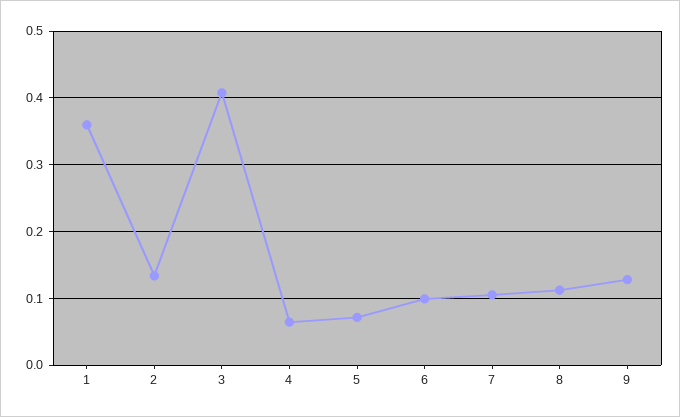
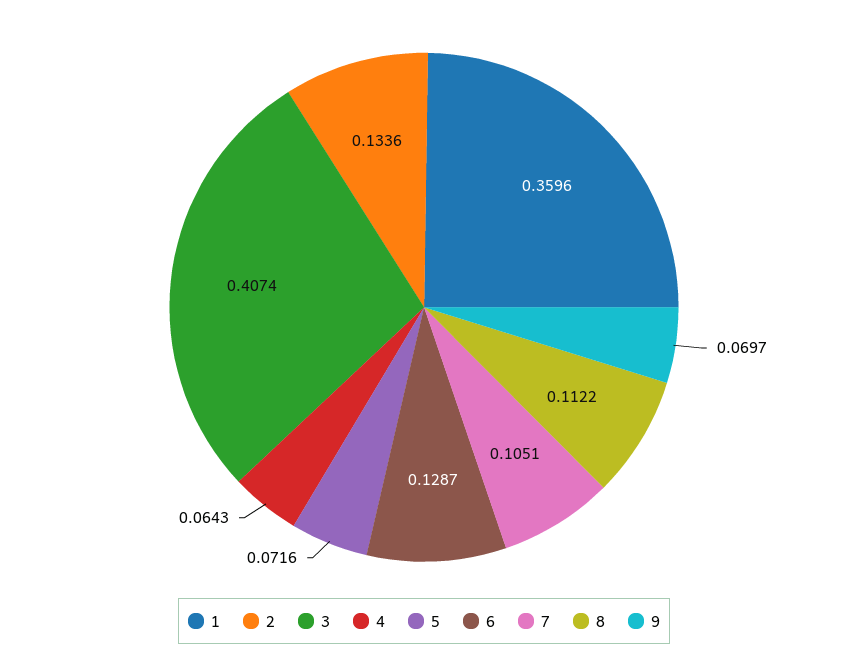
  {
    "1": 0.3596,
    "2": 0.1336,
    "3": 0.4074,
    "4": 0.0643,
    "5": 0.0716,
-   "6": 0.1,
+   "6": 0.1287,
    "7": 0.1051,
    "8": 0.1122,
-   "9": 0.13
+   "9": 0.0697
  }

